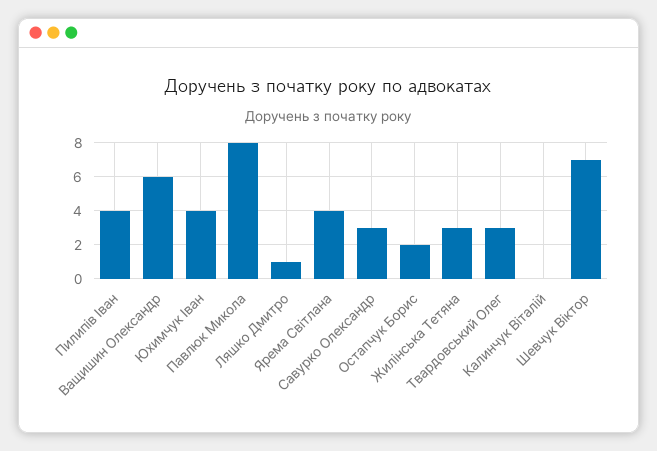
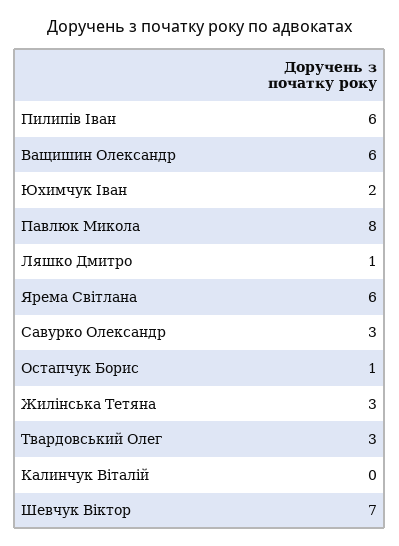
  {
-   "Пилипів Іван": 4,
+   "Пилипів Іван": 6,
    "Ващишин Олександр": 6,
-   "Юхимчук Іван": 4,
+   "Юхимчук Іван": 2,
    "Павлюк Микола": 8,
    "Ляшко Дмитро": 1,
-   "Ярема Світлана": 4,
+   "Ярема Світлана": 6,
    "Савурко Олександр": 3,
-   "Остапчук Борис": 2,
+   "Остапчук Борис": 1,
    "Жилінська Тетяна": 3,
    "Твардовський Олег": 3,
    "Калинчук Віталій": 0,
    "Шевчук Віктор": 7
  }

